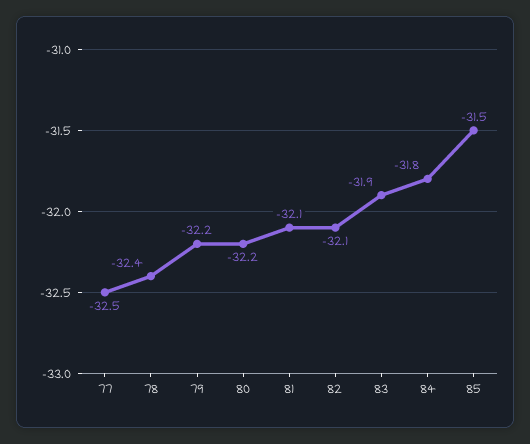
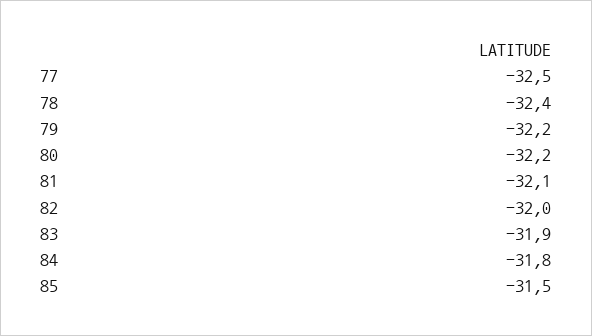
  {
    "77": -32.5,
    "78": -32.4,
    "79": -32.2,
    "80": -32.2,
    "81": -32.1,
-   "82": -32.1,
+   "82": -32,
    "83": -31.9,
    "84": -31.8,
    "85": -31.5
  }

